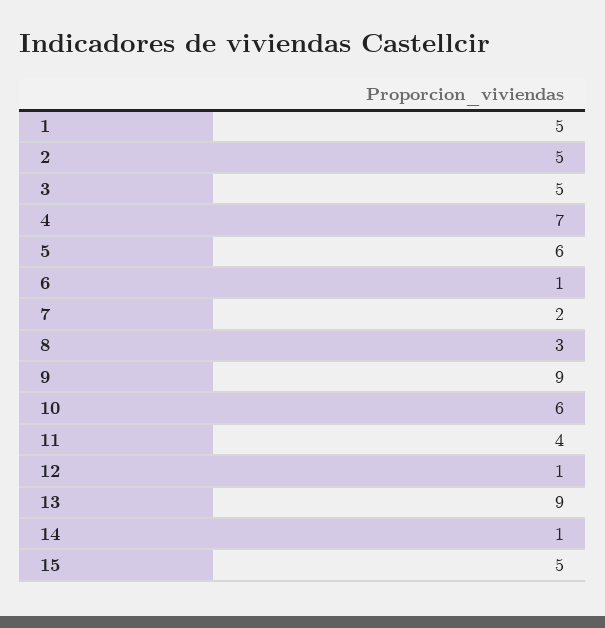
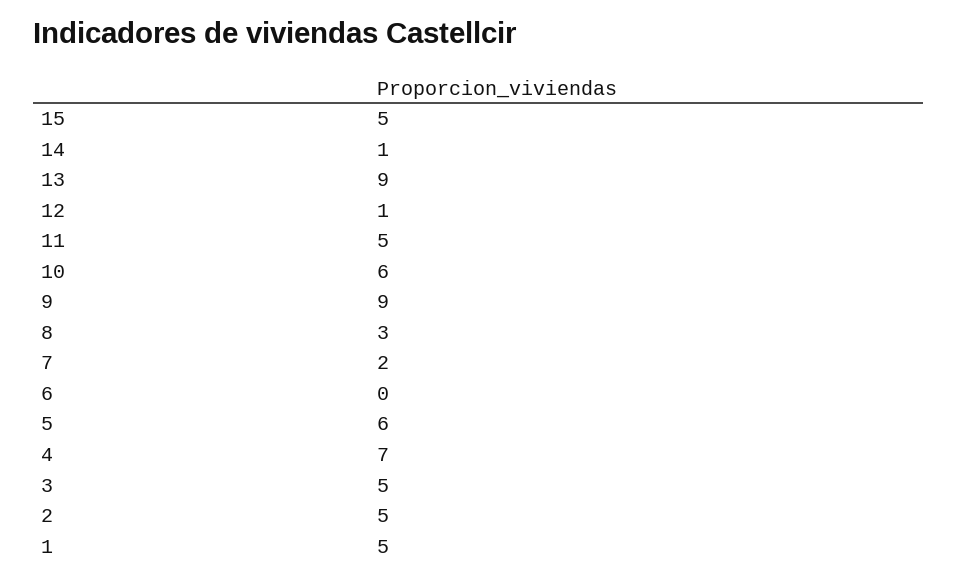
  {
    "1": 5,
    "2": 5,
    "3": 5,
    "4": 7,
    "5": 6,
-   "6": 1,
+   "6": 0,
    "7": 2,
    "8": 3,
    "9": 9,
    "10": 6,
-   "11": 4,
+   "11": 5,
    "12": 1,
    "13": 9,
    "14": 1,
    "15": 5
  }

